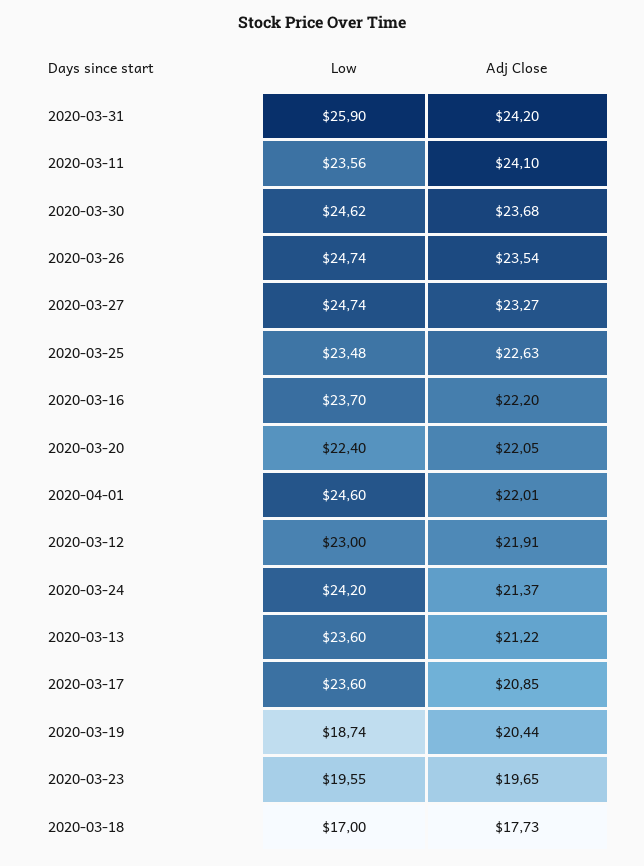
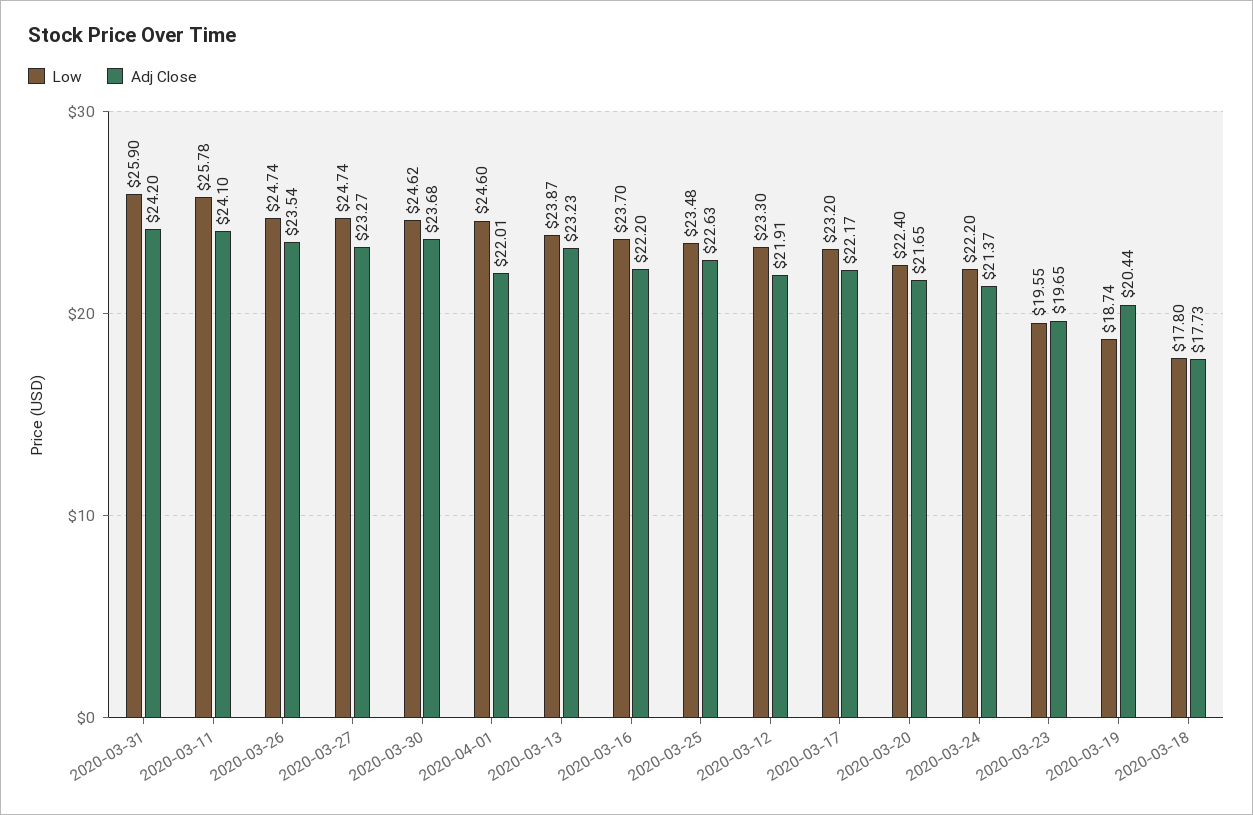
  {
    "Low": {
      "2020-03-31": 25.9,
-     "2020-03-11": 23.56,
+     "2020-03-11": 25.78,
      "2020-03-30": 24.62,
      "2020-03-26": 24.74,
      "2020-03-27": 24.74,
      "2020-03-25": 23.48,
      "2020-03-16": 23.7,
      "2020-03-20": 22.4,
      "2020-04-01": 24.6,
-     "2020-03-12": 23,
+     "2020-03-12": 23.3,
-     "2020-03-24": 24.2,
+     "2020-03-24": 22.2,
-     "2020-03-13": 23.6,
+     "2020-03-13": 23.87,
-     "2020-03-17": 23.6,
+     "2020-03-17": 23.2,
      "2020-03-19": 18.74,
      "2020-03-23": 19.55,
-     "2020-03-18": 17
+     "2020-03-18": 17.8
    },
    "Adj Close": {
      "2020-03-31": 24.2,
      "2020-03-11": 24.1,
      "2020-03-30": 23.68,
      "2020-03-26": 23.54,
      "2020-03-27": 23.27,
      "2020-03-25": 22.63,
      "2020-03-16": 22.2,
-     "2020-03-20": 22.05,
+     "2020-03-20": 21.65,
      "2020-04-01": 22.01,
      "2020-03-12": 21.91,
      "2020-03-24": 21.37,
-     "2020-03-13": 21.22,
+     "2020-03-13": 23.23,
-     "2020-03-17": 20.85,
+     "2020-03-17": 22.17,
      "2020-03-19": 20.44,
      "2020-03-23": 19.65,
      "2020-03-18": 17.73
    }
  }

